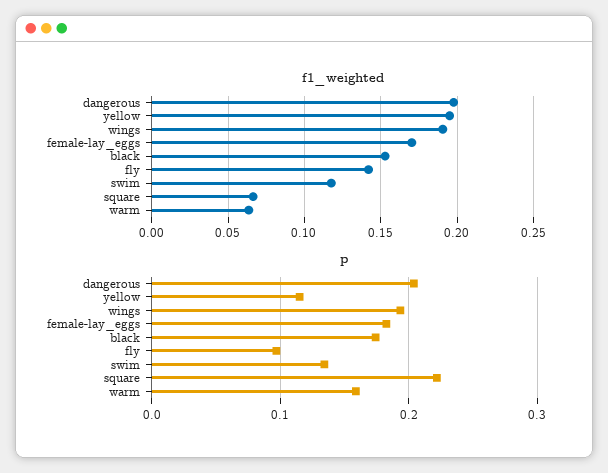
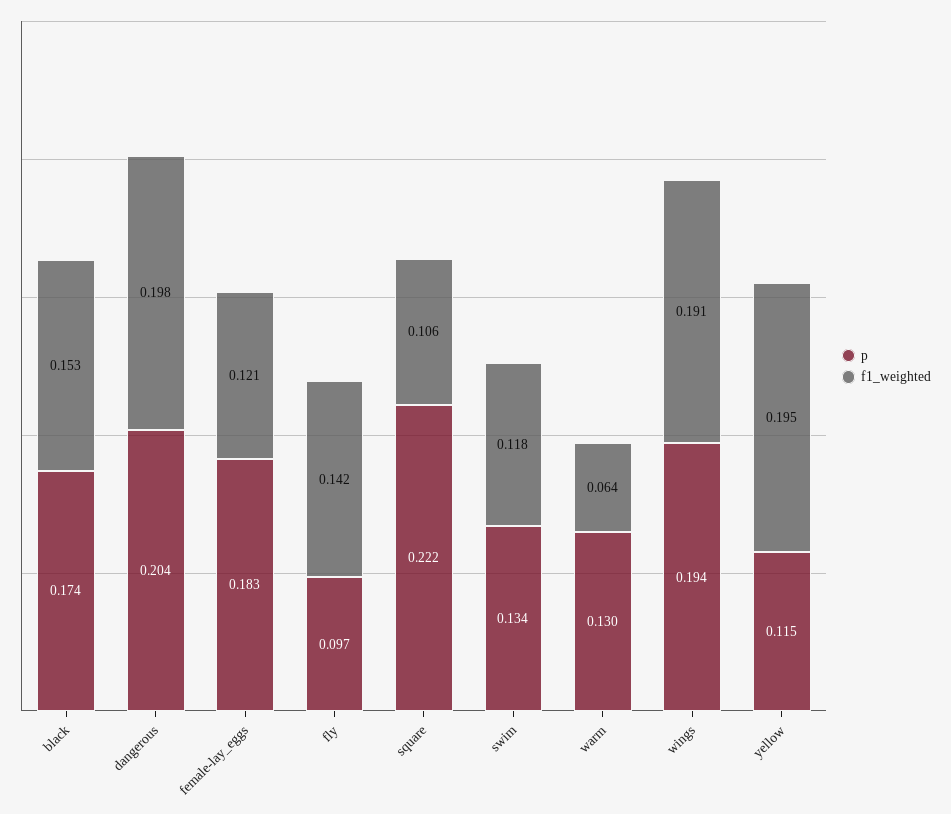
  {
    "f1_weighted": {
      "dangerous": 0.198,
      "yellow": 0.195,
      "wings": 0.191,
-     "female-lay_eggs": 0.17,
+     "female-lay_eggs": 0.121,
      "black": 0.153,
      "fly": 0.142,
      "swim": 0.118,
-     "square": 0.065,
+     "square": 0.106,
      "warm": 0.064
    },
    "p": {
      "dangerous": 0.204,
      "yellow": 0.115,
      "wings": 0.194,
      "female-lay_eggs": 0.183,
      "black": 0.174,
      "fly": 0.097,
      "swim": 0.134,
      "square": 0.222,
-     "warm": 0.16
+     "warm": 0.13
    }
  }

